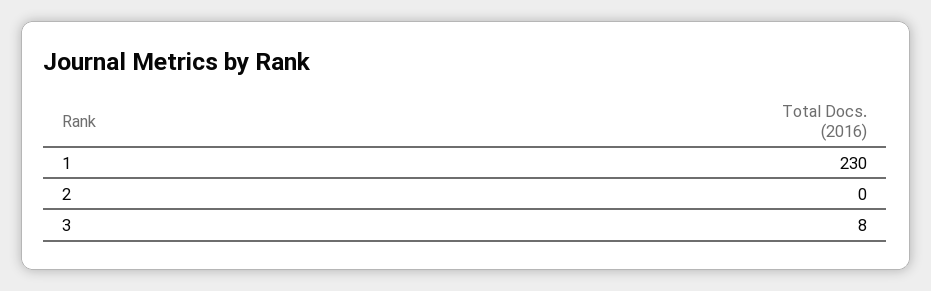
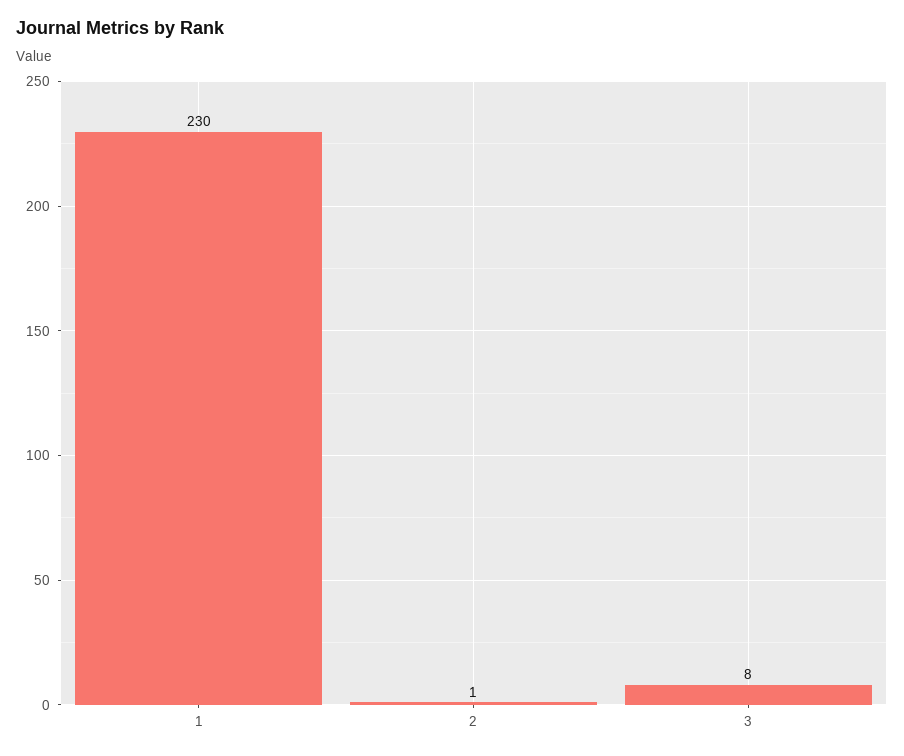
  {
    "1": 230,
-   "2": 0,
+   "2": 1,
    "3": 8
  }

